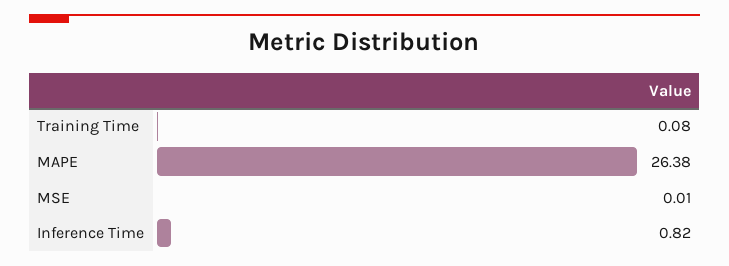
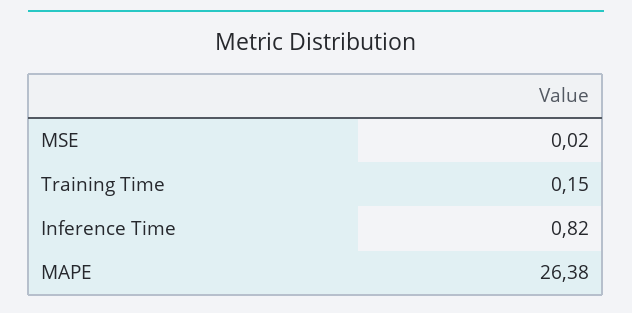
  {
-   "Training Time": 0.08,
+   "Training Time": 0.15,
    "MAPE": 26.38,
-   "MSE": 0.01,
+   "MSE": 0.02,
    "Inference Time": 0.82
  }

